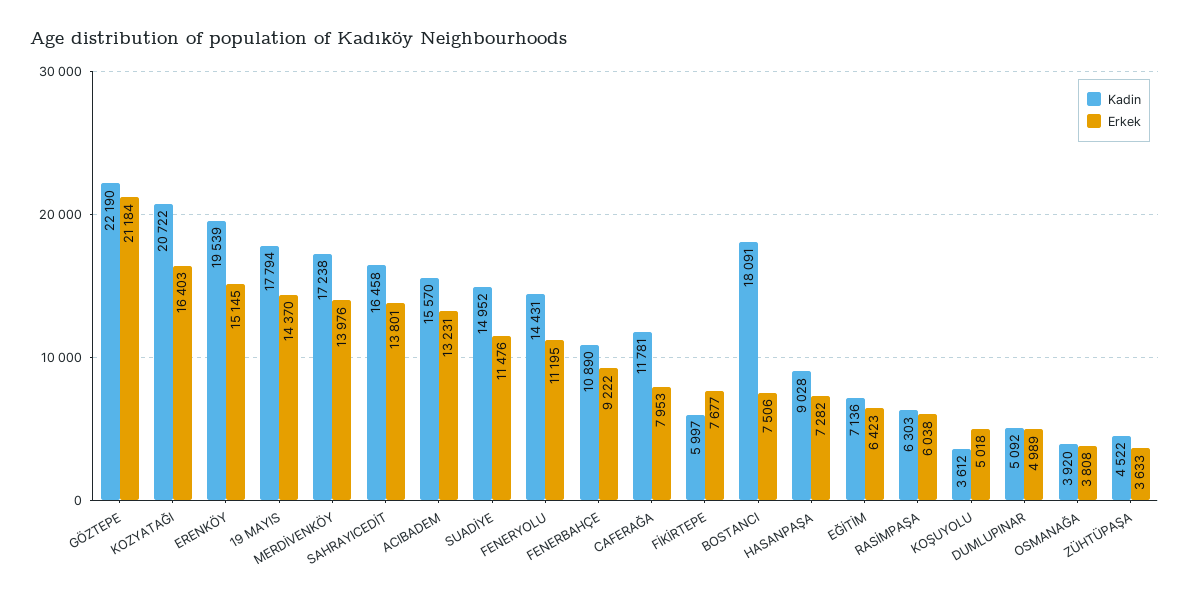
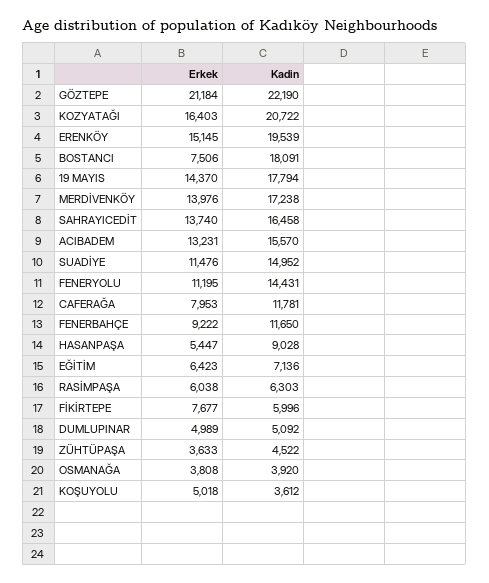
  {
    "Kadin": {
      "GÖZTEPE": 22190,
      "KOZYATAĞI": 20722,
      "ERENKÖY": 19539,
      "19 MAYIS": 17794,
      "MERDİVENKÖY": 17238,
      "SAHRAYICEDİT": 16458,
      "ACIBADEM": 15570,
      "SUADİYE": 14952,
      "FENERYOLU": 14431,
-     "FENERBAHÇE": 10890,
+     "FENERBAHÇE": 11650,
      "CAFERAĞA": 11781,
-     "FİKİRTEPE": 5997,
+     "FİKİRTEPE": 5996,
      "BOSTANCI": 18091,
      "HASANPAŞA": 9028,
      "EĞİTİM": 7136,
      "RASİMPAŞA": 6303,
      "KOŞUYOLU": 3612,
      "DUMLUPINAR": 5092,
      "OSMANAĞA": 3920,
      "ZÜHTÜPAŞA": 4522
    },
    "Erkek": {
      "GÖZTEPE": 21184,
      "KOZYATAĞI": 16403,
      "ERENKÖY": 15145,
      "19 MAYIS": 14370,
      "MERDİVENKÖY": 13976,
-     "SAHRAYICEDİT": 13801,
+     "SAHRAYICEDİT": 13740,
      "ACIBADEM": 13231,
      "SUADİYE": 11476,
      "FENERYOLU": 11195,
      "FENERBAHÇE": 9222,
      "CAFERAĞA": 7953,
      "FİKİRTEPE": 7677,
      "BOSTANCI": 7506,
-     "HASANPAŞA": 7282,
+     "HASANPAŞA": 5447,
      "EĞİTİM": 6423,
      "RASİMPAŞA": 6038,
      "KOŞUYOLU": 5018,
      "DUMLUPINAR": 4989,
      "OSMANAĞA": 3808,
      "ZÜHTÜPAŞA": 3633
    }
  }

